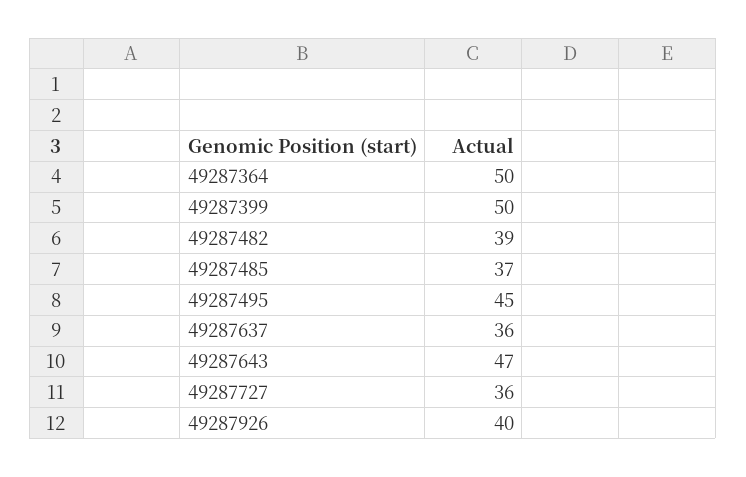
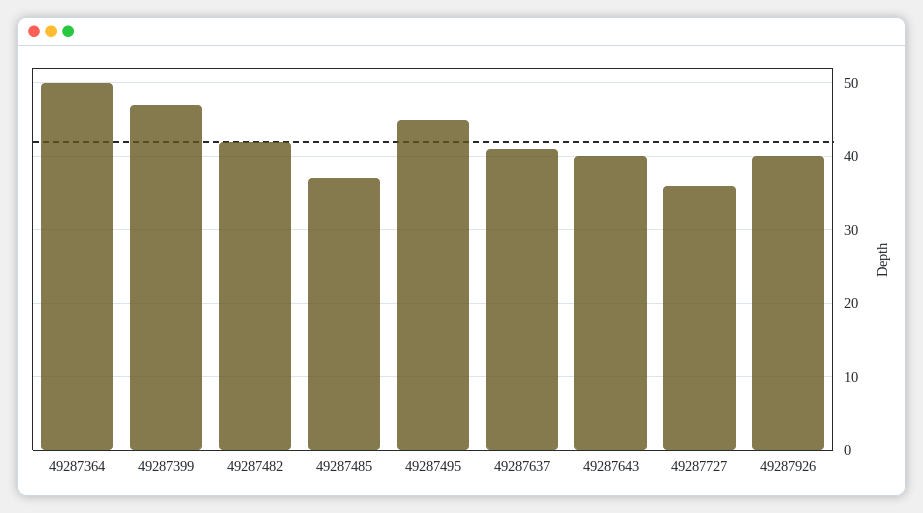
  {
    "49287364": 50,
-   "49287399": 50,
+   "49287399": 47,
-   "49287482": 39,
+   "49287482": 42,
    "49287485": 37,
    "49287495": 45,
-   "49287637": 36,
+   "49287637": 41,
-   "49287643": 47,
+   "49287643": 40,
    "49287727": 36,
    "49287926": 40
  }

